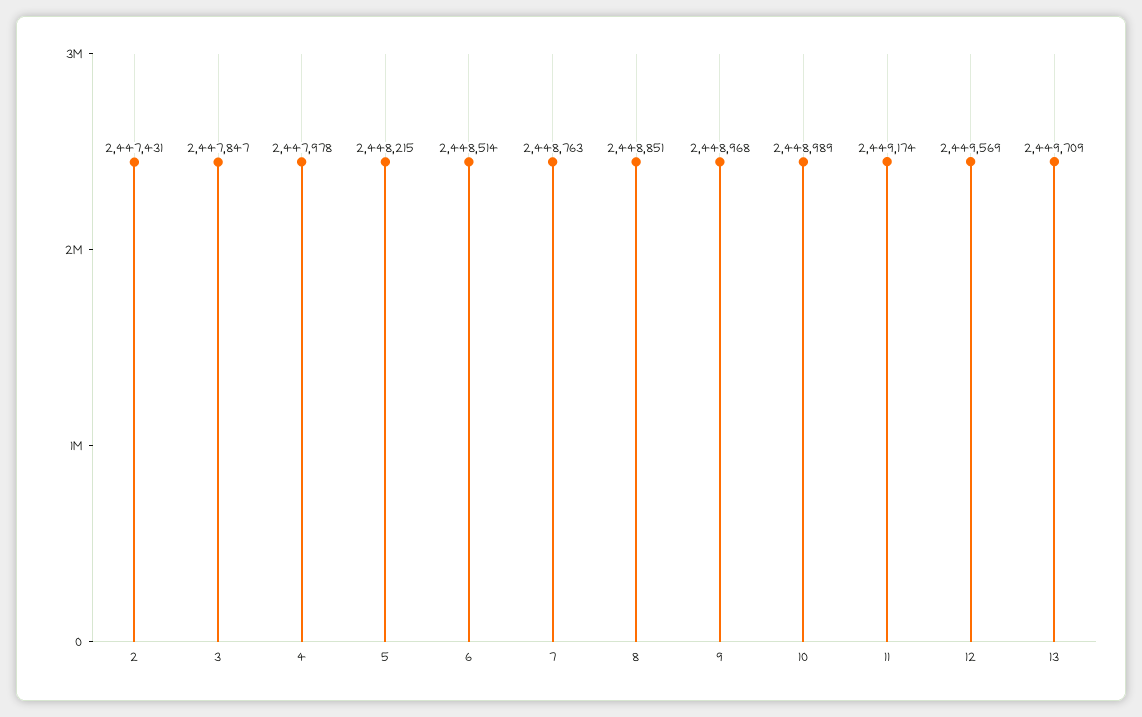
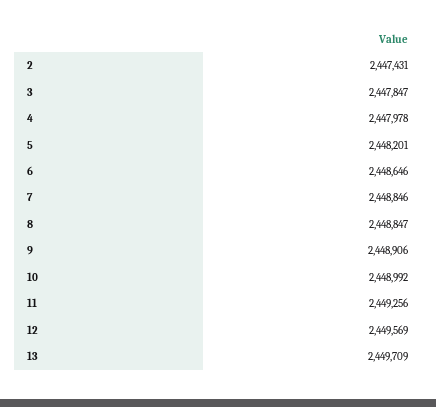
  {
    "2": 2447431,
    "3": 2447847,
    "4": 2447978,
-   "5": 2448215,
+   "5": 2448201,
-   "6": 2448514,
+   "6": 2448646,
-   "7": 2448763,
+   "7": 2448846,
-   "8": 2448851,
+   "8": 2448847,
-   "9": 2448968,
+   "9": 2448906,
-   "10": 2448989,
+   "10": 2448992,
-   "11": 2449174,
+   "11": 2449256,
    "12": 2449569,
    "13": 2449709
  }

